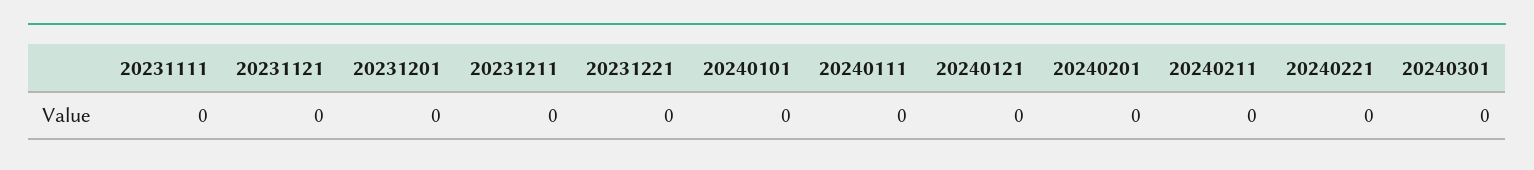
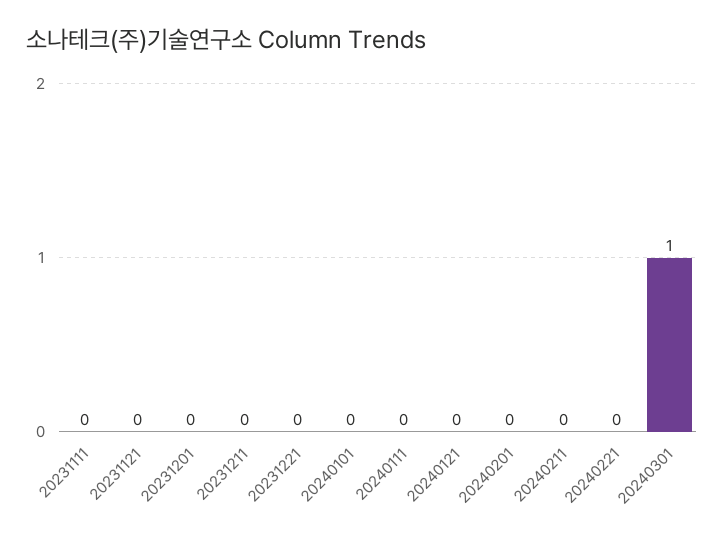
  {
    "20231111": 0,
    "20231121": 0,
    "20231201": 0,
    "20231211": 0,
    "20231221": 0,
    "20240101": 0,
    "20240111": 0,
    "20240121": 0,
    "20240201": 0,
    "20240211": 0,
    "20240221": 0,
-   "20240301": 0
+   "20240301": 1
  }

